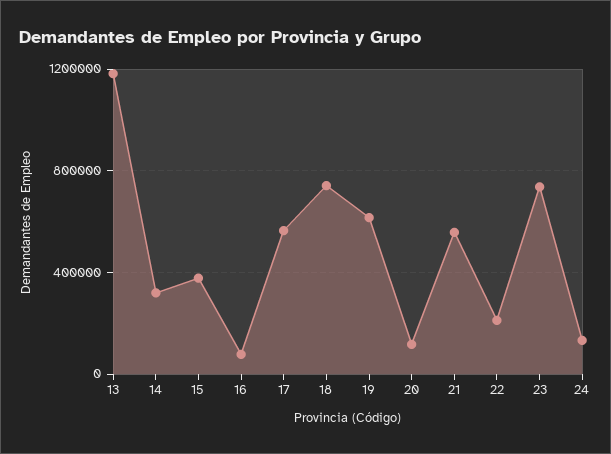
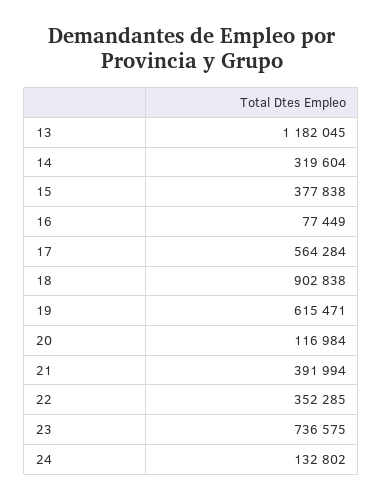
  {
    "13": 1182045,
    "14": 319604,
    "15": 377838,
    "16": 77449,
    "17": 564284,
-   "18": 750000,
+   "18": 902838,
    "19": 615471,
    "20": 116984,
-   "21": 550000,
+   "21": 391994,
-   "22": 200000,
+   "22": 352285,
    "23": 736575,
    "24": 132802
  }

